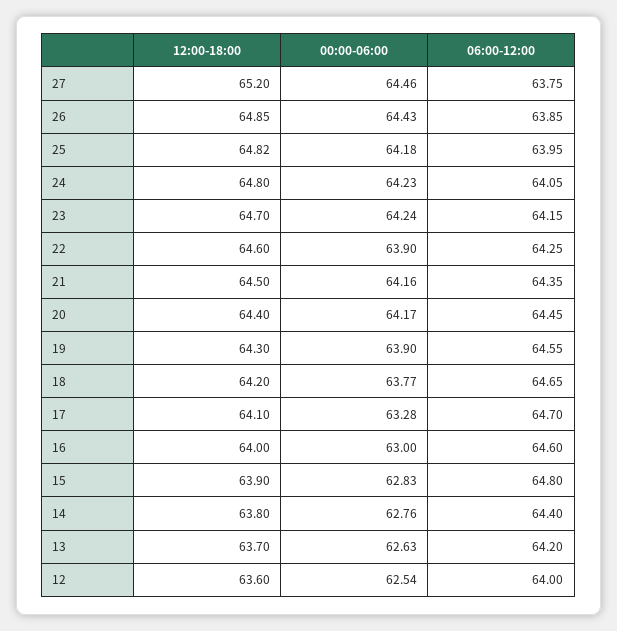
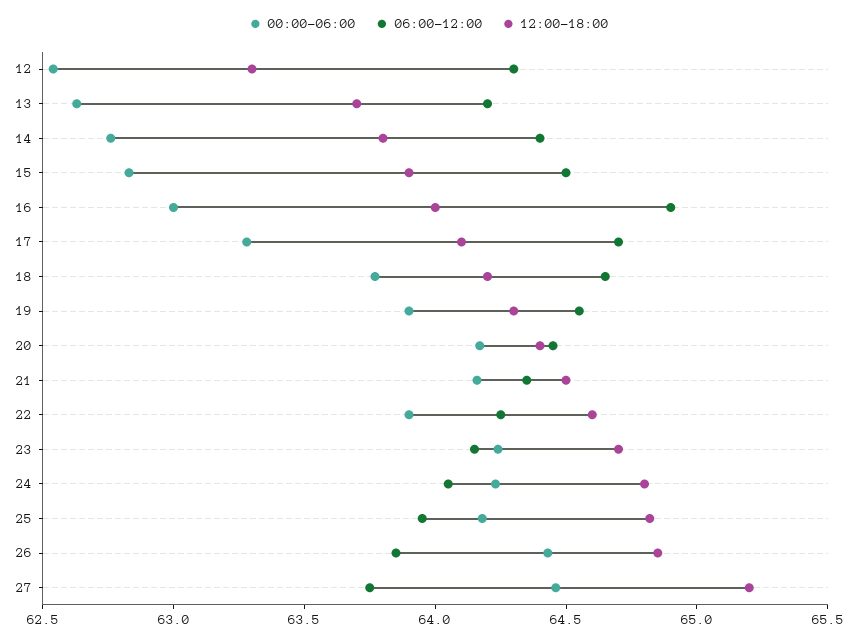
  {
    "12:00-18:00": {
      "27": 65.2,
      "26": 64.85,
      "25": 64.82,
      "24": 64.8,
      "23": 64.7,
      "22": 64.6,
      "21": 64.5,
      "20": 64.4,
      "19": 64.3,
      "18": 64.2,
      "17": 64.1,
      "16": 64,
      "15": 63.9,
      "14": 63.8,
      "13": 63.7,
-     "12": 63.6
+     "12": 63.3
    },
    "00:00-06:00": {
      "27": 64.46,
      "26": 64.43,
      "25": 64.18,
      "24": 64.23,
      "23": 64.24,
      "22": 63.9,
      "21": 64.16,
      "20": 64.17,
      "19": 63.9,
      "18": 63.77,
      "17": 63.28,
      "16": 63,
      "15": 62.83,
      "14": 62.76,
      "13": 62.63,
      "12": 62.54
    },
    "06:00-12:00": {
      "27": 63.75,
      "26": 63.85,
      "25": 63.95,
      "24": 64.05,
      "23": 64.15,
      "22": 64.25,
      "21": 64.35,
      "20": 64.45,
      "19": 64.55,
      "18": 64.65,
      "17": 64.7,
-     "16": 64.6,
+     "16": 64.9,
-     "15": 64.8,
+     "15": 64.5,
      "14": 64.4,
      "13": 64.2,
-     "12": 64
+     "12": 64.3
    }
  }

